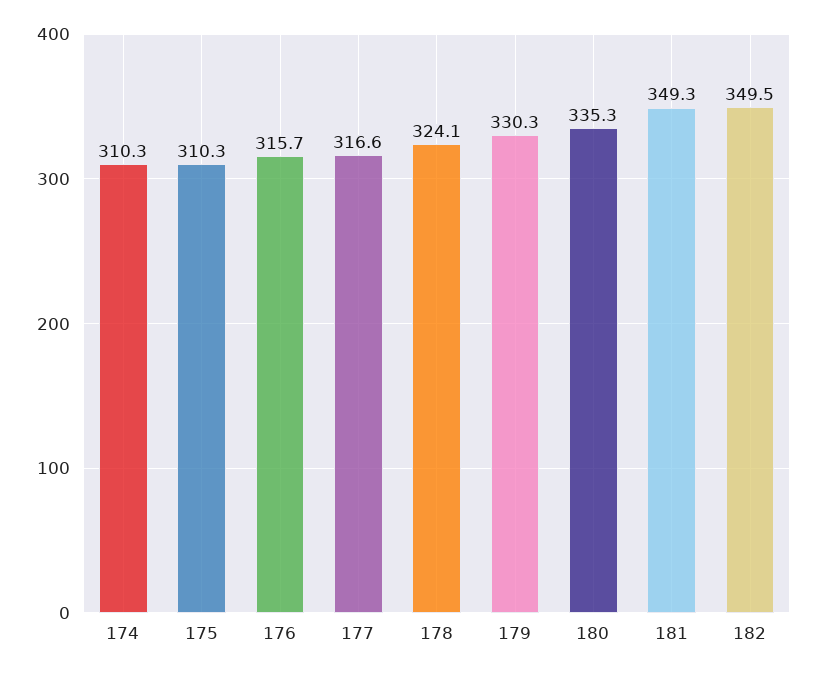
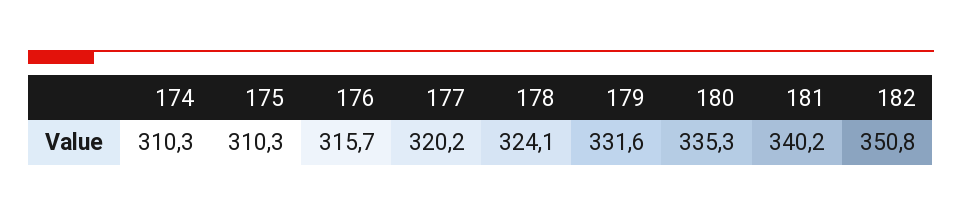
  {
    "174": 310.3,
    "175": 310.3,
    "176": 315.7,
-   "177": 316.6,
+   "177": 320.2,
    "178": 324.1,
-   "179": 330.3,
+   "179": 331.6,
    "180": 335.3,
-   "181": 349.3,
+   "181": 340.2,
-   "182": 349.5
+   "182": 350.8
  }

